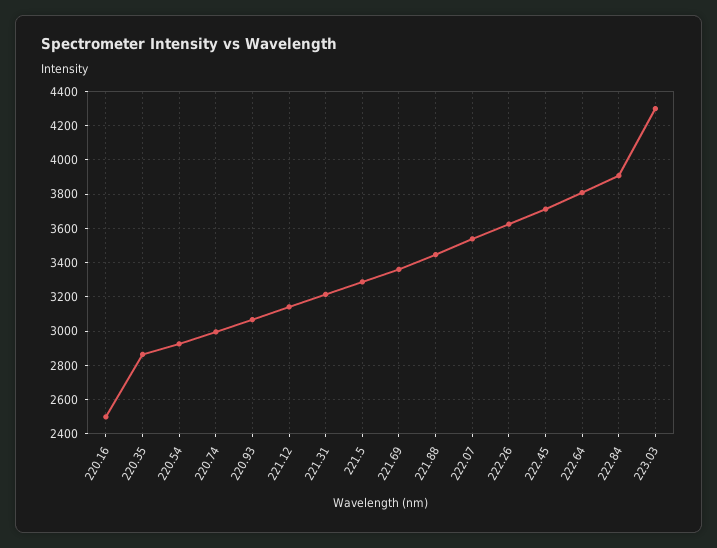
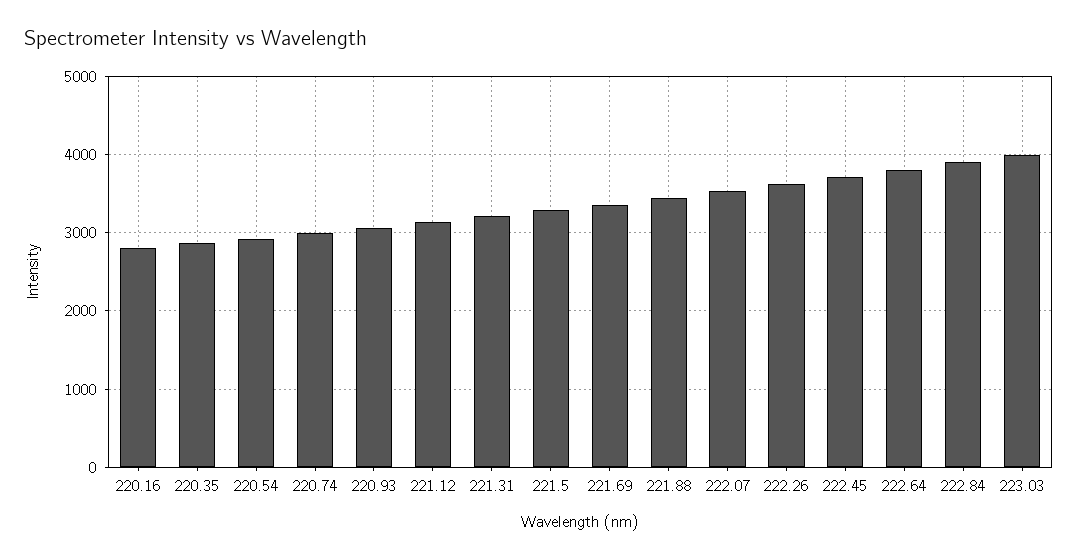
  {
-   "220.16": 2500,
+   "220.16": 2800,
    "220.35": 2850,
    "220.54": 2950,
    "220.74": 3000,
    "220.93": 3050,
    "221.12": 3150,
    "221.31": 3200,
    "221.5": 3300,
    "221.69": 3350,
    "221.88": 3450,
    "222.07": 3550,
    "222.26": 3600,
    "222.45": 3700,
    "222.64": 3800,
    "222.84": 3900,
-   "223.03": 4300
+   "223.03": 4000
  }

